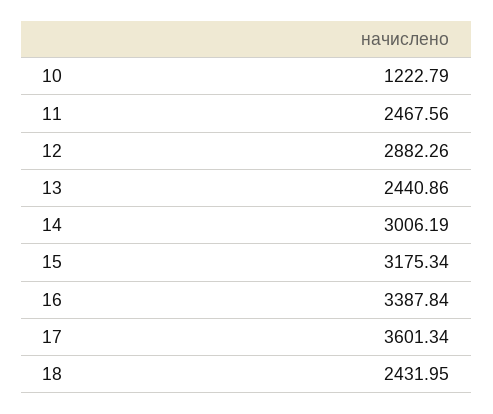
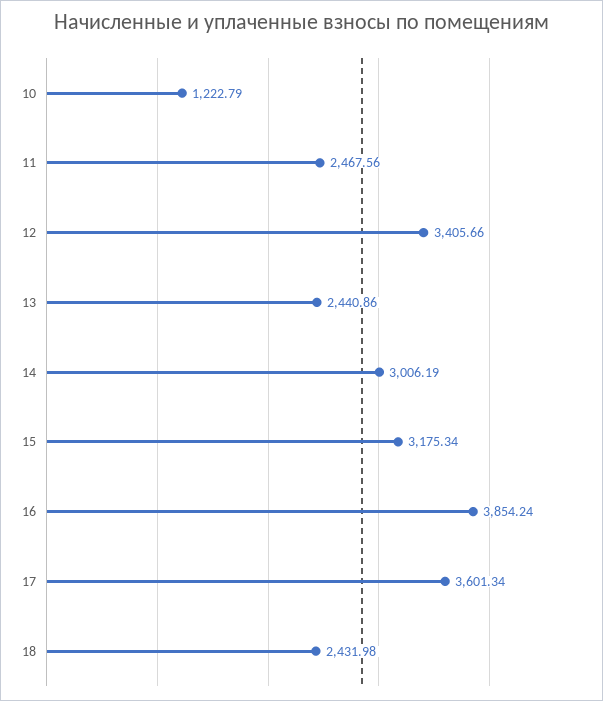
  {
    "10": 1222.79,
    "11": 2467.56,
-   "12": 2882.26,
+   "12": 3405.66,
    "13": 2440.86,
    "14": 3006.19,
    "15": 3175.34,
-   "16": 3387.84,
+   "16": 3854.24,
    "17": 3601.34,
-   "18": 2431.95
+   "18": 2431.98
  }

